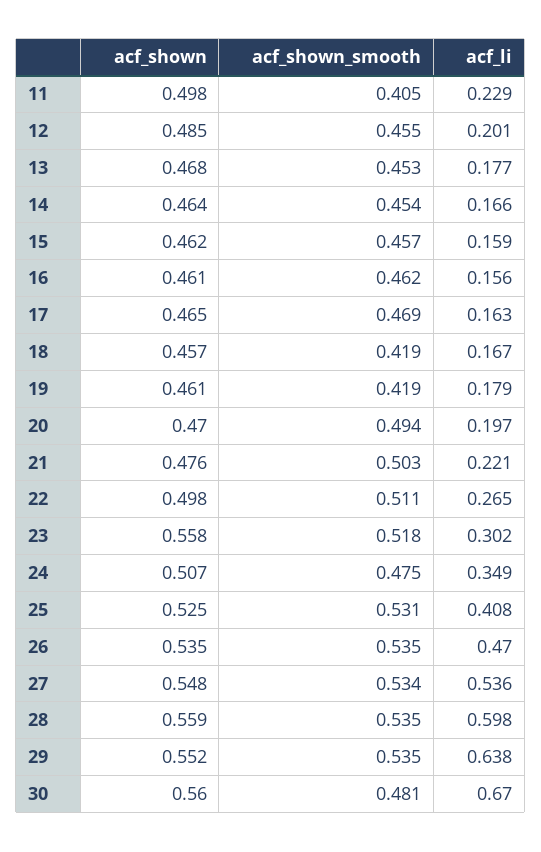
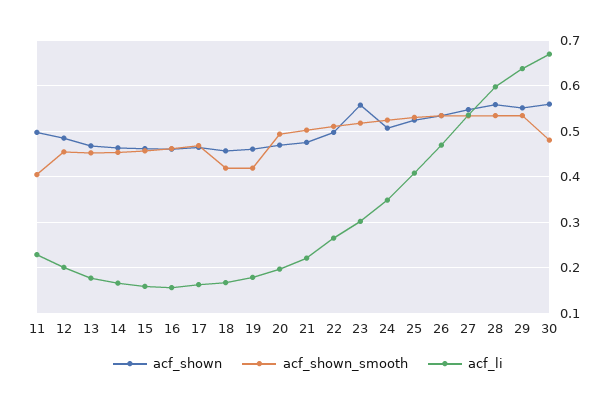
  {
    "acf_shown": {
      "11": 0.498,
      "12": 0.485,
      "13": 0.468,
      "14": 0.464,
      "15": 0.462,
      "16": 0.461,
      "17": 0.465,
      "18": 0.457,
      "19": 0.461,
      "20": 0.47,
      "21": 0.476,
      "22": 0.498,
      "23": 0.558,
      "24": 0.507,
      "25": 0.525,
      "26": 0.535,
      "27": 0.548,
      "28": 0.559,
      "29": 0.552,
      "30": 0.56
    },
    "acf_shown_smooth": {
      "11": 0.405,
      "12": 0.455,
      "13": 0.453,
      "14": 0.454,
      "15": 0.457,
      "16": 0.462,
      "17": 0.469,
      "18": 0.419,
      "19": 0.419,
      "20": 0.494,
      "21": 0.503,
      "22": 0.511,
      "23": 0.518,
-     "24": 0.475,
+     "24": 0.52,
      "25": 0.531,
      "26": 0.535,
      "27": 0.534,
      "28": 0.535,
      "29": 0.535,
      "30": 0.481
    },
    "acf_li": {
      "11": 0.229,
      "12": 0.201,
      "13": 0.177,
      "14": 0.166,
      "15": 0.159,
      "16": 0.156,
      "17": 0.163,
      "18": 0.167,
      "19": 0.179,
      "20": 0.197,
      "21": 0.221,
      "22": 0.265,
      "23": 0.302,
      "24": 0.349,
      "25": 0.408,
      "26": 0.47,
      "27": 0.536,
      "28": 0.598,
      "29": 0.638,
      "30": 0.67
    }
  }

